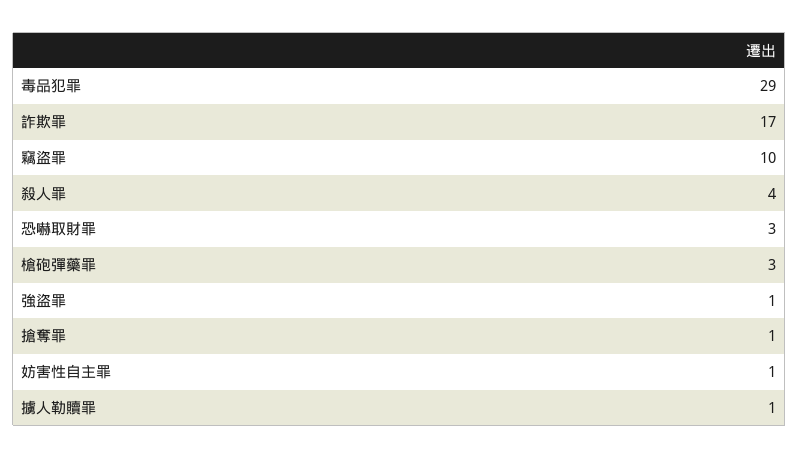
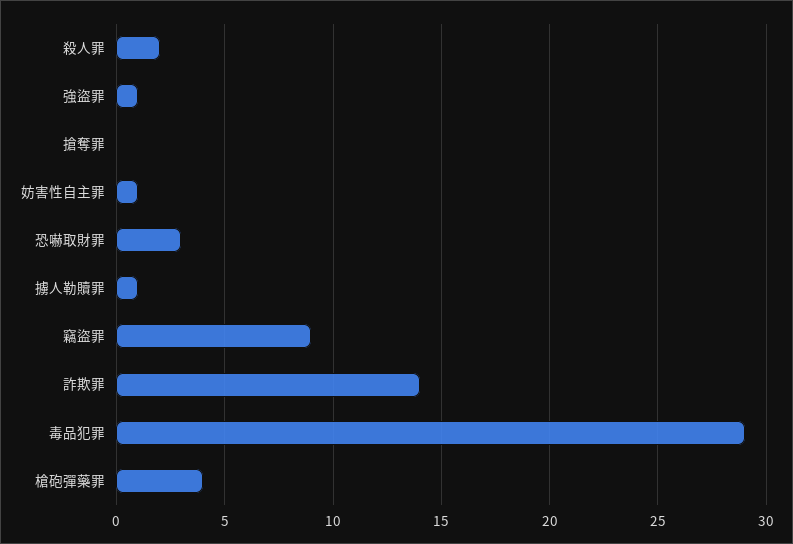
  {
    "毒品犯罪": 29,
-   "詐欺罪": 17,
+   "詐欺罪": 14,
-   "竊盜罪": 10,
+   "竊盜罪": 9,
-   "殺人罪": 4,
+   "殺人罪": 2,
    "恐嚇取財罪": 3,
-   "槍砲彈藥罪": 3,
+   "槍砲彈藥罪": 4,
    "強盜罪": 1,
-   "搶奪罪": 1,
+   "搶奪罪": 0,
    "妨害性自主罪": 1,
    "擄人勒贖罪": 1
  }

